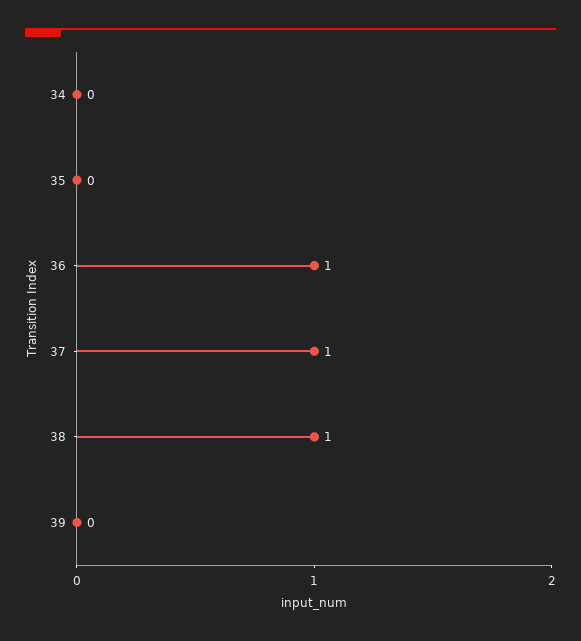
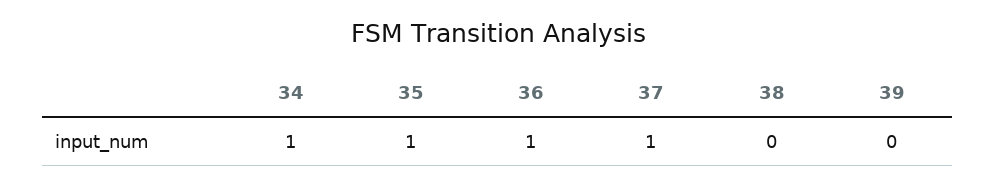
  {
-   "34": 0,
+   "34": 1,
-   "35": 0,
+   "35": 1,
    "36": 1,
    "37": 1,
-   "38": 1,
+   "38": 0,
    "39": 0
  }

